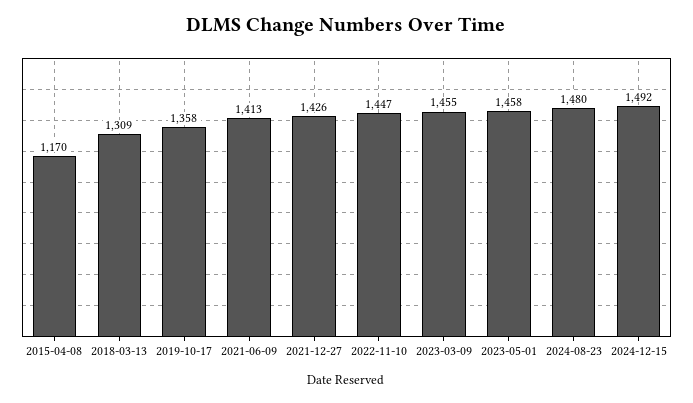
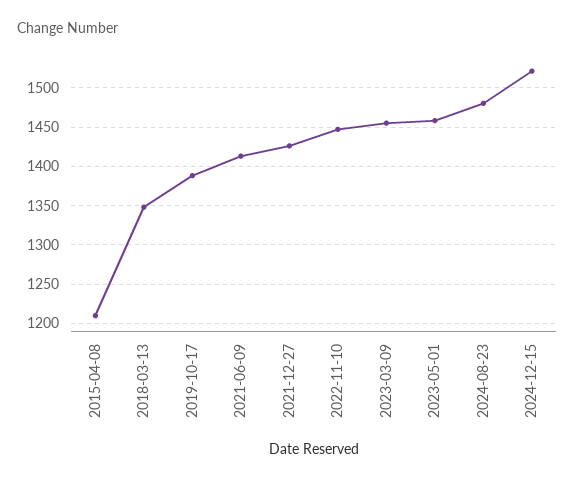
  {
-   "2015-04-08": 1170,
+   "2015-04-08": 1210,
-   "2018-03-13": 1309,
+   "2018-03-13": 1350,
-   "2019-10-17": 1358,
+   "2019-10-17": 1390,
    "2021-06-09": 1413,
    "2021-12-27": 1426,
    "2022-11-10": 1447,
    "2023-03-09": 1455,
    "2023-05-01": 1458,
    "2024-08-23": 1480,
-   "2024-12-15": 1492
+   "2024-12-15": 1520
  }

